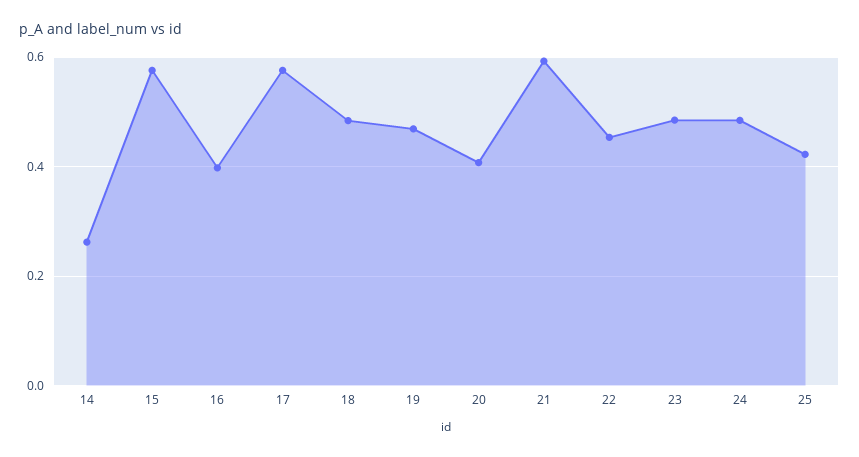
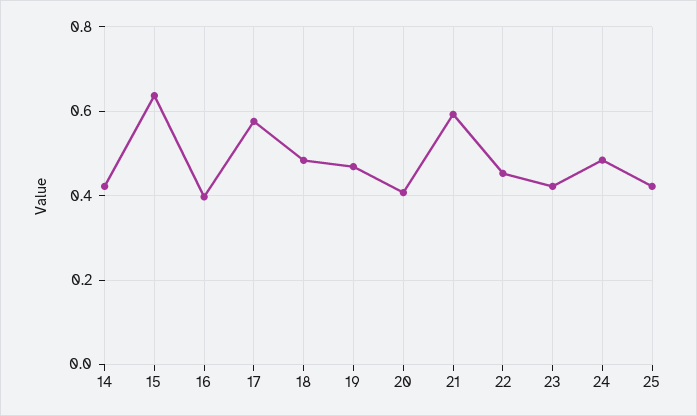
  {
-   "14": 0.26,
+   "14": 0.42,
-   "15": 0.58,
+   "15": 0.64,
    "16": 0.4,
    "17": 0.58,
    "18": 0.48,
    "19": 0.46,
    "20": 0.4,
    "21": 0.6,
    "22": 0.46,
-   "23": 0.48,
+   "23": 0.42,
    "24": 0.48,
    "25": 0.42
  }

